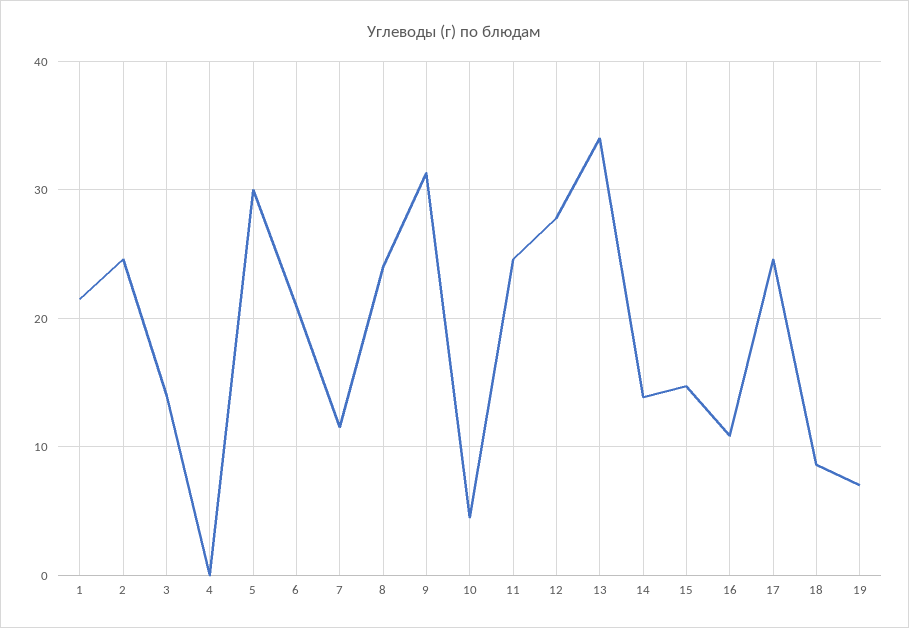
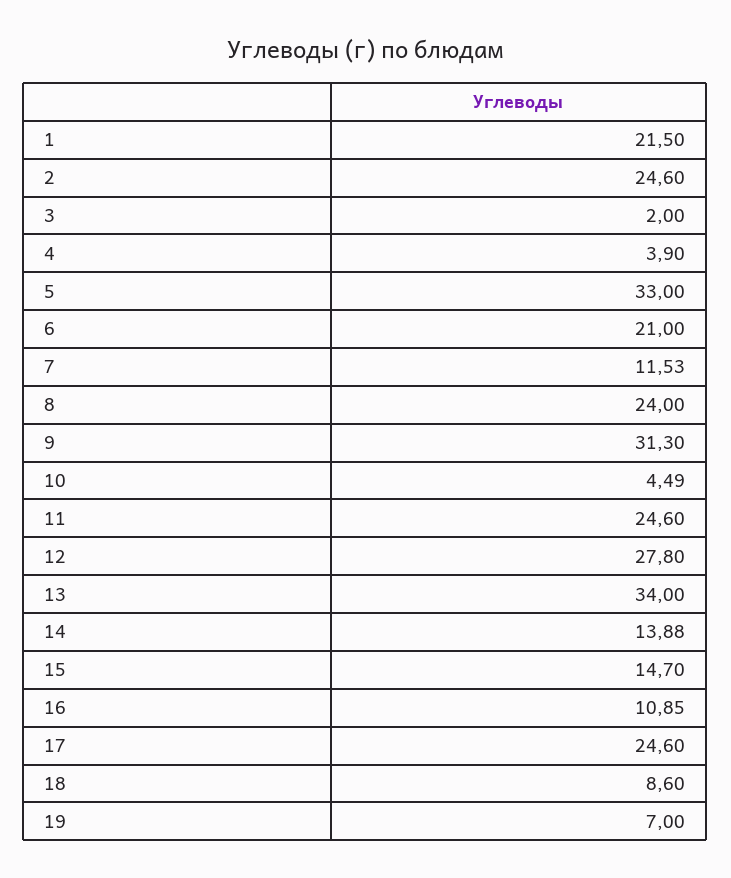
  {
    "1": 21.5,
    "2": 24.6,
-   "3": 14,
+   "3": 2,
-   "4": 0,
+   "4": 3.9,
-   "5": 30,
+   "5": 33,
    "6": 21,
    "7": 11.53,
    "8": 24,
    "9": 31.3,
    "10": 4.49,
    "11": 24.6,
    "12": 27.8,
    "13": 34,
    "14": 13.88,
    "15": 14.7,
    "16": 10.85,
    "17": 24.6,
    "18": 8.6,
    "19": 7
  }

